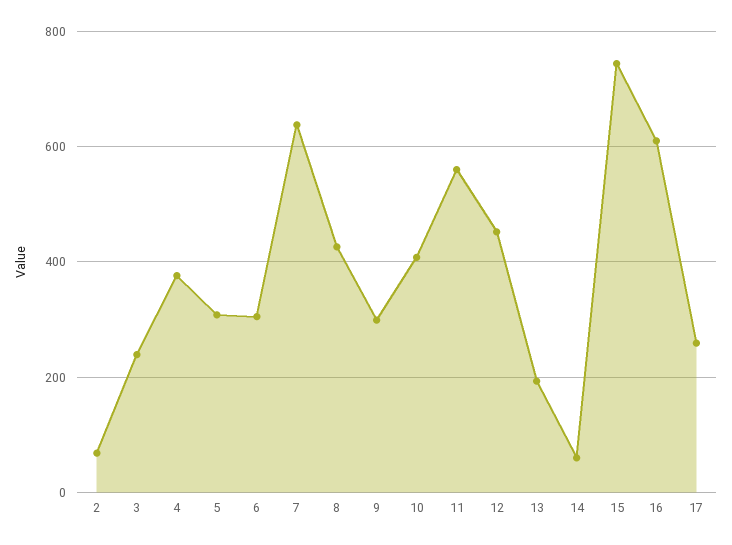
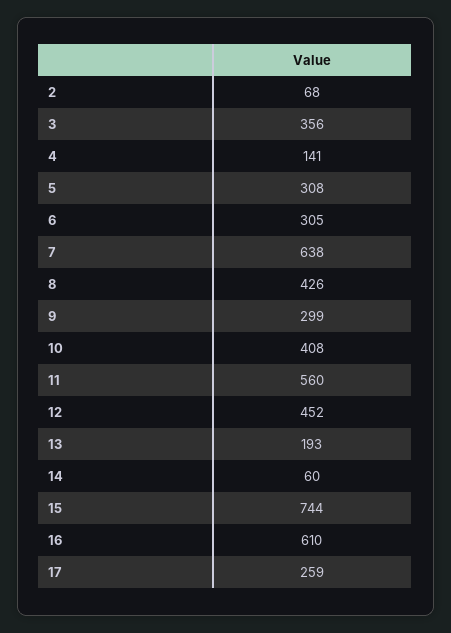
  {
    "2": 68,
-   "3": 240,
+   "3": 356,
-   "4": 380,
+   "4": 141,
    "5": 308,
    "6": 305,
    "7": 638,
    "8": 426,
    "9": 299,
    "10": 408,
    "11": 560,
    "12": 452,
    "13": 193,
    "14": 60,
    "15": 744,
    "16": 610,
    "17": 259
  }

